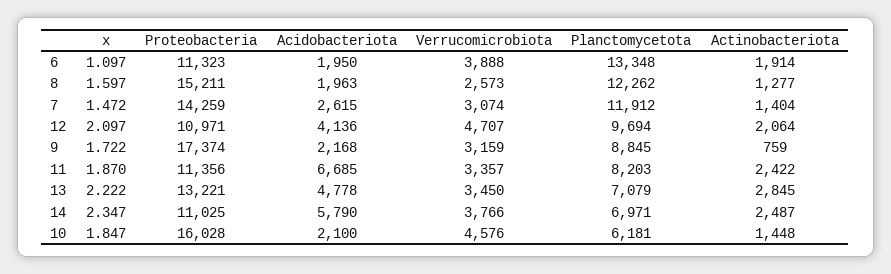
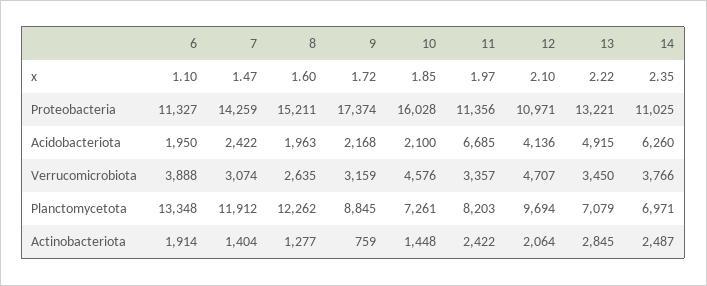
  {
    "x": {
      "6": 1.097,
      "8": 1.597,
      "7": 1.472,
      "12": 2.097,
      "9": 1.722,
-     "11": 1.87,
+     "11": 1.97,
      "13": 2.222,
      "14": 2.347,
      "10": 1.847
    },
    "Proteobacteria": {
-     "6": 11323,
+     "6": 11327,
      "8": 15211,
      "7": 14259,
      "12": 10971,
      "9": 17374,
      "11": 11356,
      "13": 13221,
      "14": 11025,
      "10": 16028
    },
    "Acidobacteriota": {
      "6": 1950,
      "8": 1963,
-     "7": 2615,
+     "7": 2422,
      "12": 4136,
      "9": 2168,
      "11": 6685,
-     "13": 4778,
+     "13": 4915,
-     "14": 5790,
+     "14": 6260,
      "10": 2100
    },
    "Verrucomicrobiota": {
      "6": 3888,
-     "8": 2573,
+     "8": 2635,
      "7": 3074,
      "12": 4707,
      "9": 3159,
      "11": 3357,
      "13": 3450,
      "14": 3766,
      "10": 4576
    },
    "Planctomycetota": {
      "6": 13348,
      "8": 12262,
      "7": 11912,
      "12": 9694,
      "9": 8845,
      "11": 8203,
      "13": 7079,
      "14": 6971,
-     "10": 6181
+     "10": 7261
    },
    "Actinobacteriota": {
      "6": 1914,
      "8": 1277,
      "7": 1404,
      "12": 2064,
      "9": 759,
      "11": 2422,
      "13": 2845,
      "14": 2487,
      "10": 1448
    }
  }

